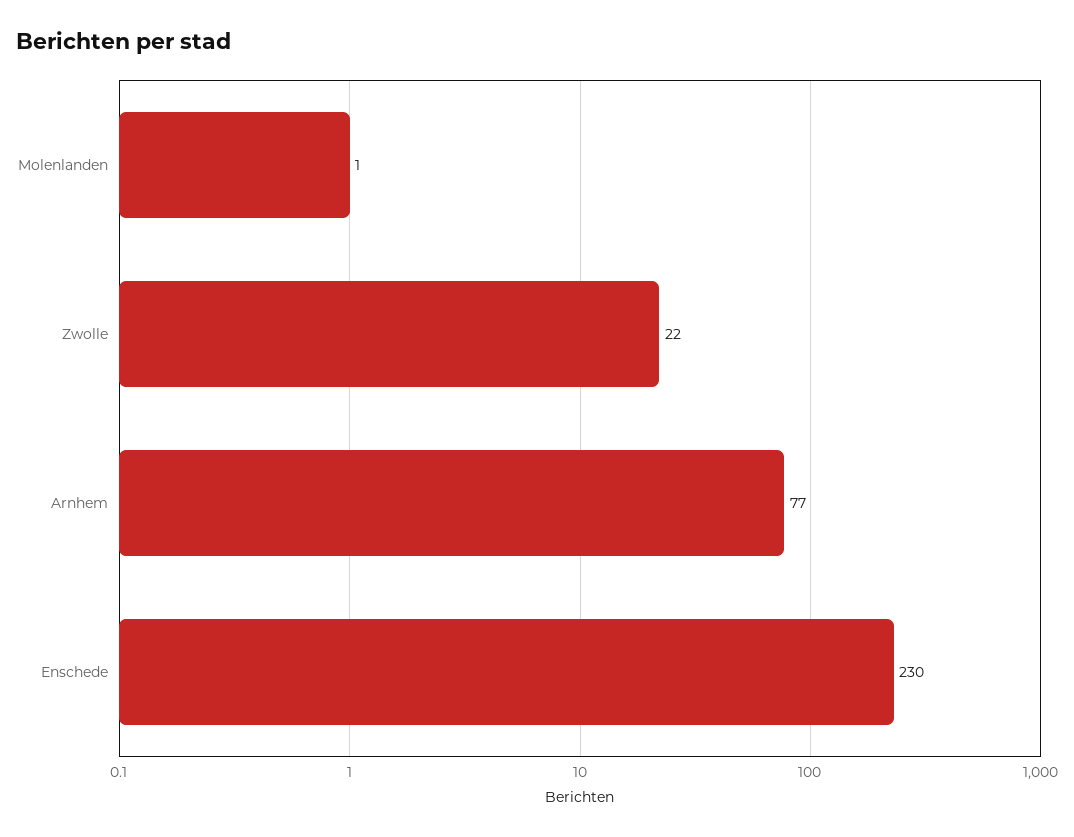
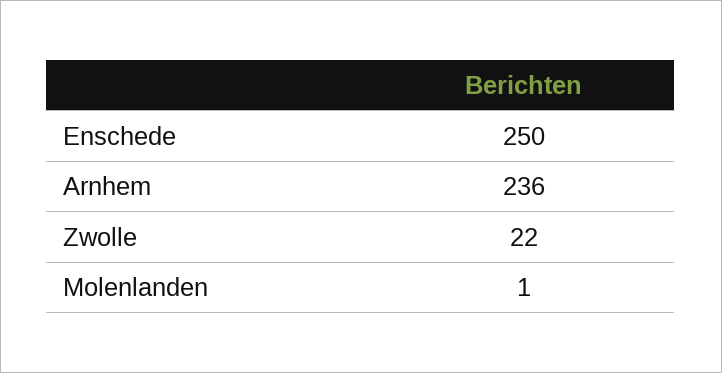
  {
    "Molenlanden": 1,
    "Zwolle": 22,
-   "Arnhem": 77,
+   "Arnhem": 236,
-   "Enschede": 230
+   "Enschede": 250
  }

